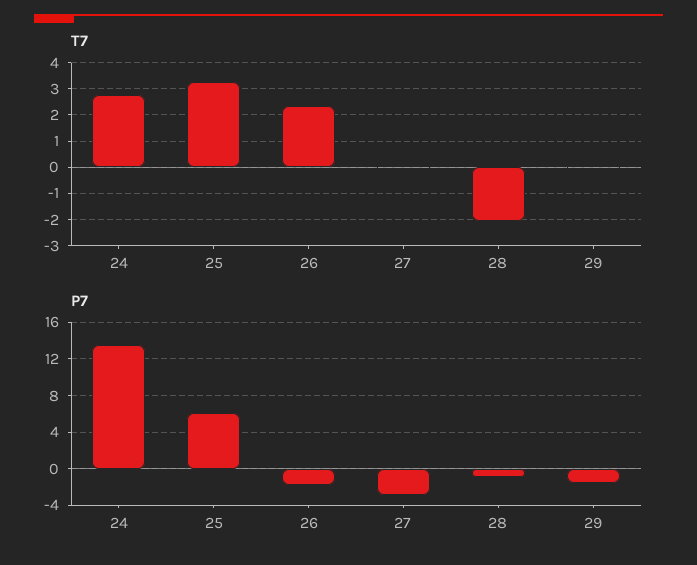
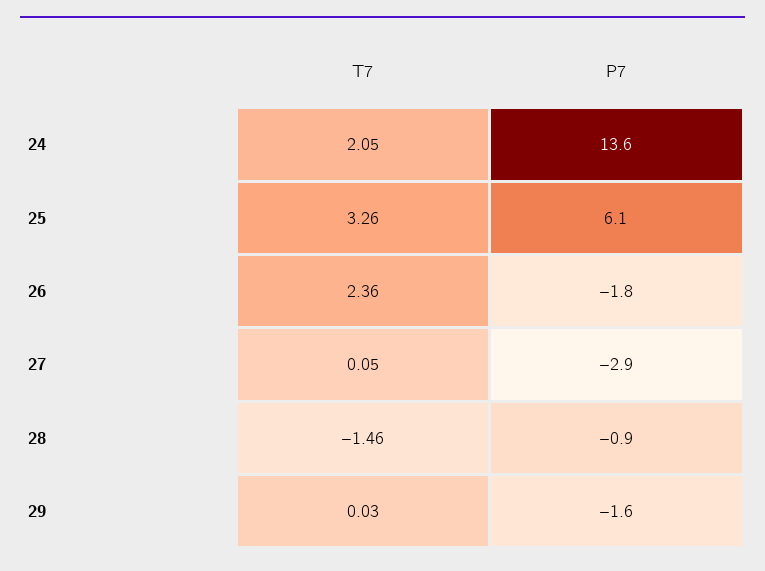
  {
    "T7": {
-     "24": 2.75,
+     "24": 2.05,
      "25": 3.26,
      "26": 2.36,
      "27": 0.05,
-     "28": -2,
+     "28": -1.46,
      "29": 0.03
    },
    "P7": {
      "24": 13.6,
      "25": 6.1,
      "26": -1.8,
      "27": -2.9,
      "28": -0.9,
      "29": -1.6
    }
  }

